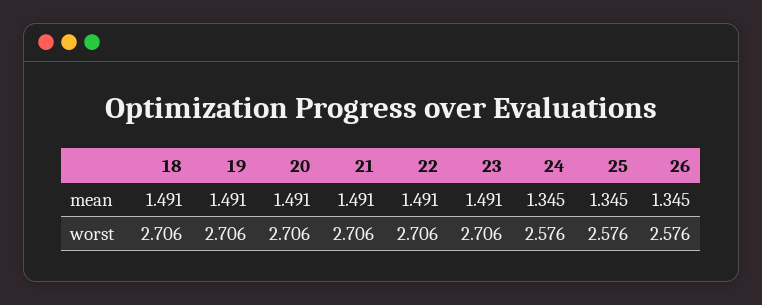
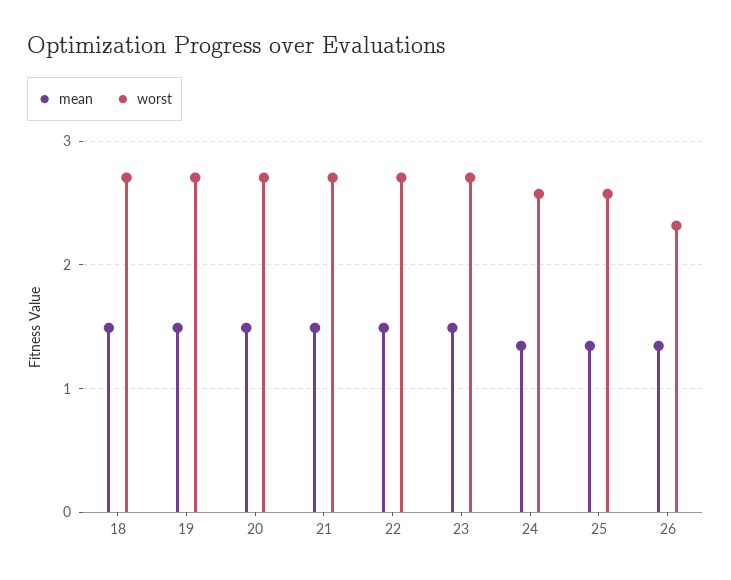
  {
    "mean": {
      "18": 1.491,
      "19": 1.491,
      "20": 1.491,
      "21": 1.491,
      "22": 1.491,
      "23": 1.491,
      "24": 1.345,
      "25": 1.345,
      "26": 1.345
    },
    "worst": {
      "18": 2.706,
      "19": 2.706,
      "20": 2.706,
      "21": 2.706,
      "22": 2.706,
      "23": 2.706,
      "24": 2.576,
      "25": 2.576,
-     "26": 2.576
+     "26": 2.3
    }
  }

